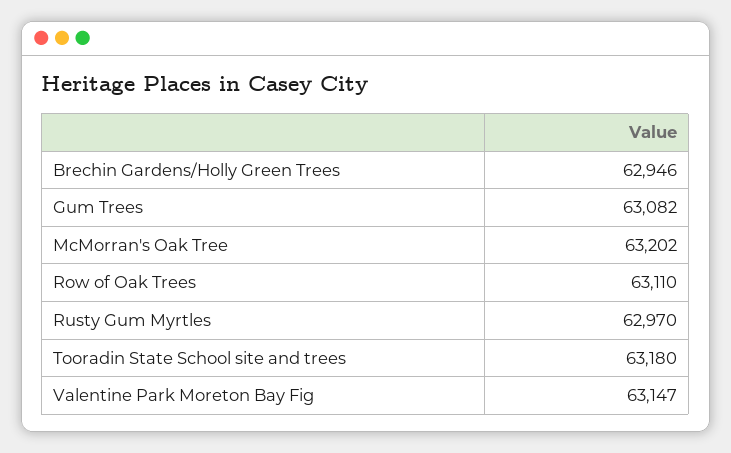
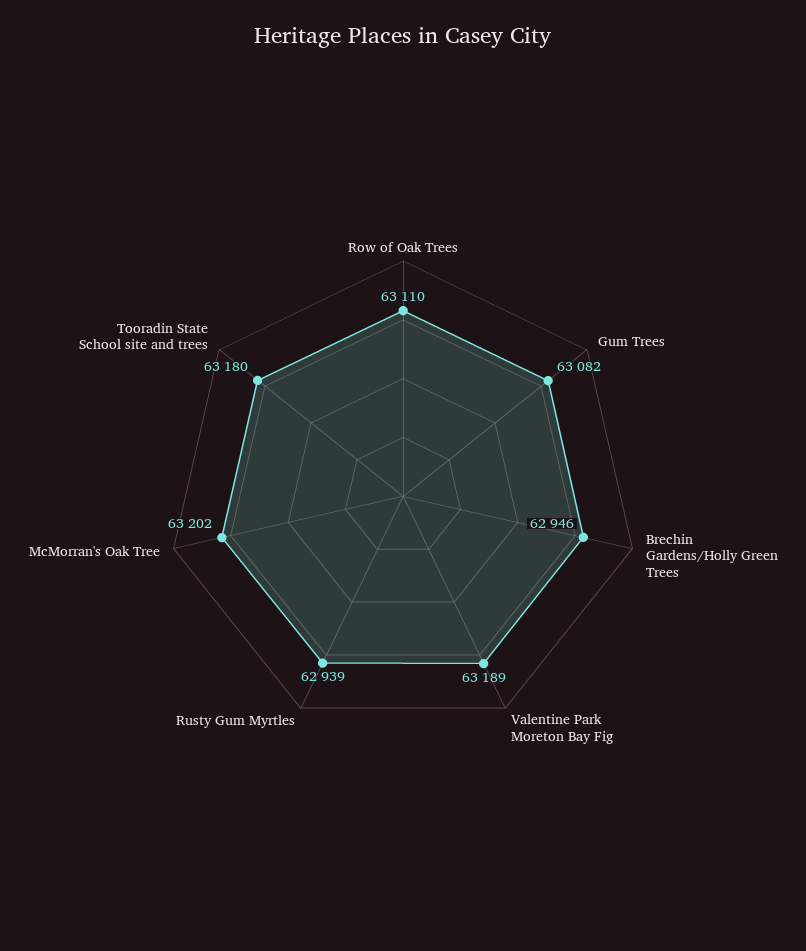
  {
    "Brechin Gardens/Holly Green Trees": 62946,
    "Gum Trees": 63082,
    "McMorran's Oak Tree": 63202,
    "Row of Oak Trees": 63110,
-   "Rusty Gum Myrtles": 62970,
+   "Rusty Gum Myrtles": 62939,
    "Tooradin State School site and trees": 63180,
-   "Valentine Park Moreton Bay Fig": 63147
+   "Valentine Park Moreton Bay Fig": 63189
  }

